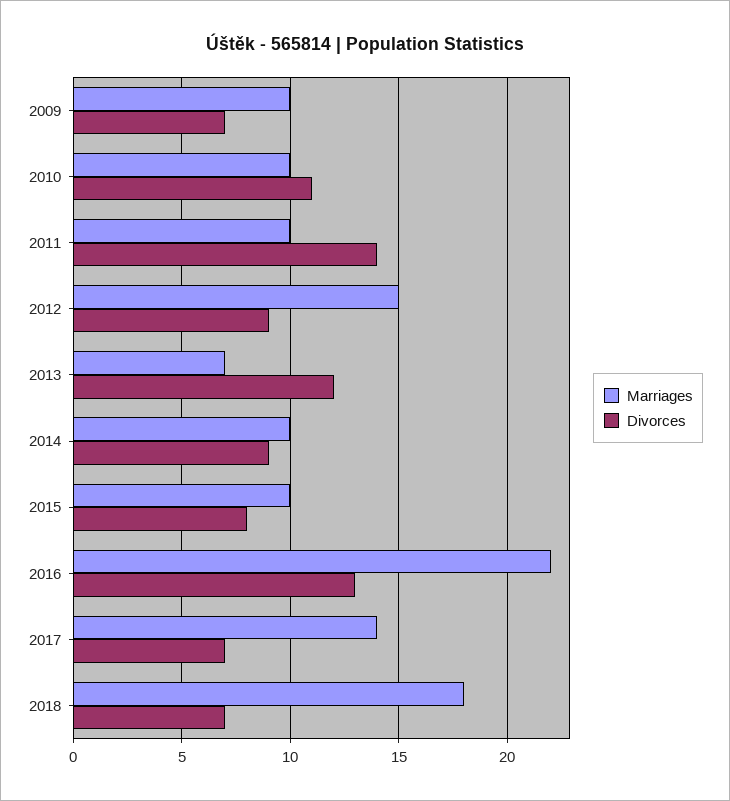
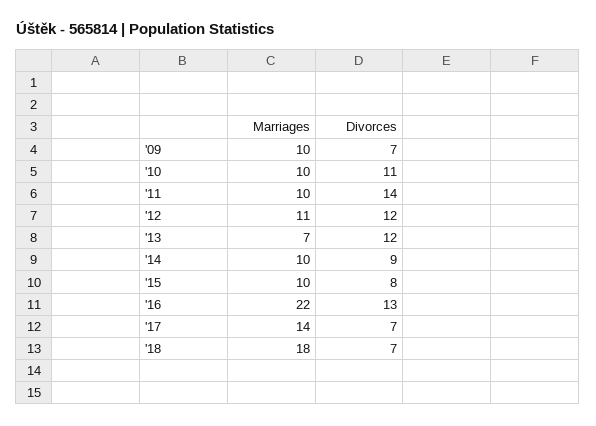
  {
    "Marriages": {
      "2009": 10,
      "2010": 10,
      "2011": 10,
-     "2012": 15,
+     "2012": 11,
      "2013": 7,
      "2014": 10,
      "2015": 10,
      "2016": 22,
      "2017": 14,
      "2018": 18
    },
    "Divorces": {
      "2009": 7,
      "2010": 11,
      "2011": 14,
-     "2012": 9,
+     "2012": 12,
      "2013": 12,
      "2014": 9,
      "2015": 8,
      "2016": 13,
      "2017": 7,
      "2018": 7
    }
  }

